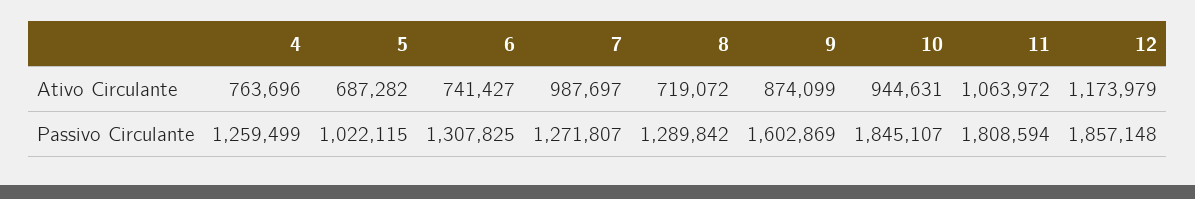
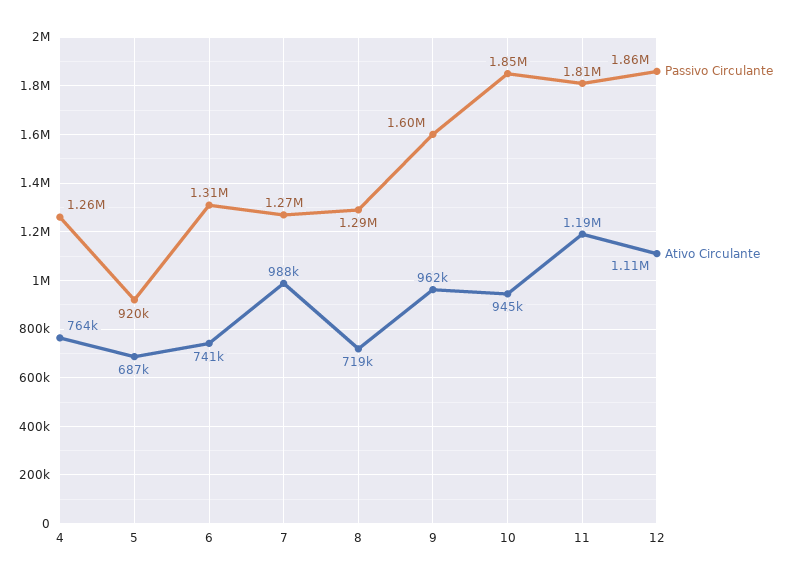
  {
    "Ativo Circulante": {
      "4": 763696,
      "5": 687282,
      "6": 741427,
      "7": 987697,
      "8": 719072,
-     "9": 874099,
+     "9": 962000,
      "10": 944631,
-     "11": 1063972,
+     "11": 1190000,
-     "12": 1173979
+     "12": 1110000
    },
    "Passivo Circulante": {
      "4": 1259499,
-     "5": 1022115,
+     "5": 920000,
      "6": 1307825,
      "7": 1271807,
      "8": 1289842,
      "9": 1602869,
      "10": 1845107,
      "11": 1808594,
      "12": 1857148
    }
  }

